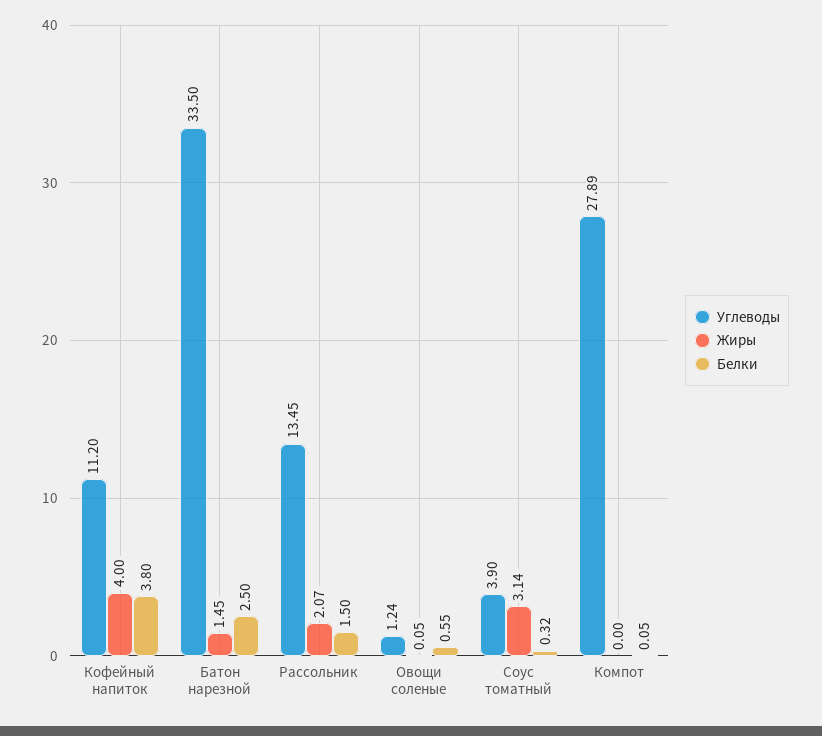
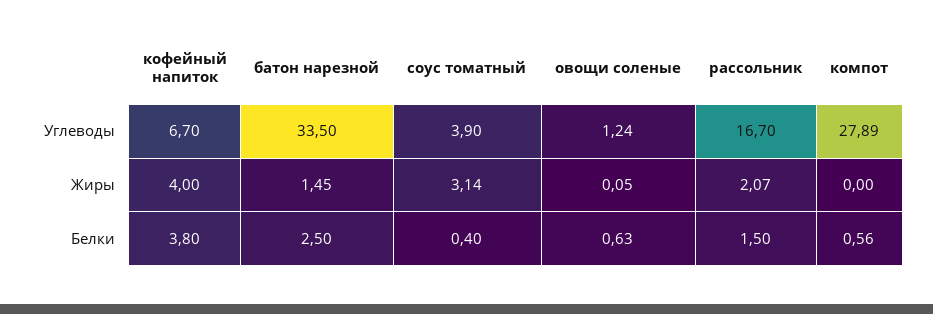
  {
    "Углеводы": {
-     "Кофейный напиток": 11.2,
+     "Кофейный напиток": 6.7,
      "Батон нарезной": 33.5,
-     "Рассольник": 13.45,
+     "Рассольник": 16.7,
      "Овощи соленые": 1.24,
      "Соус томатный": 3.9,
      "Компот": 27.89
    },
    "Жиры": {
      "Кофейный напиток": 4,
      "Батон нарезной": 1.45,
      "Рассольник": 2.07,
      "Овощи соленые": 0.05,
      "Соус томатный": 3.14,
      "Компот": 0
    },
    "Белки": {
      "Кофейный напиток": 3.8,
      "Батон нарезной": 2.5,
      "Рассольник": 1.5,
-     "Овощи соленые": 0.55,
+     "Овощи соленые": 0.63,
-     "Соус томатный": 0.32,
+     "Соус томатный": 0.4,
-     "Компот": 0.05
+     "Компот": 0.56
    }
  }

